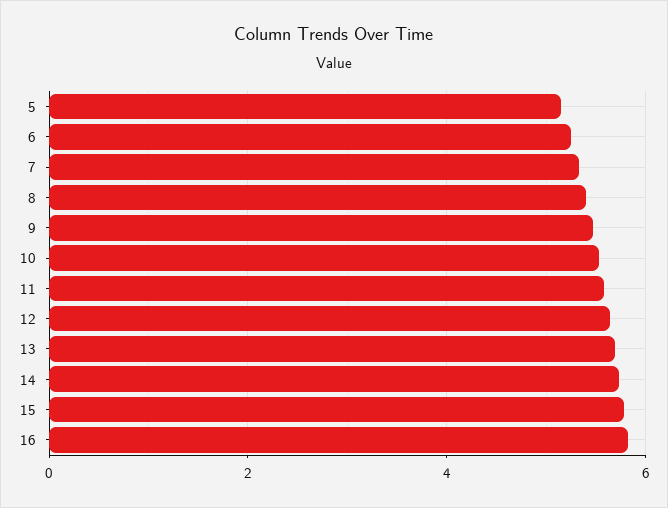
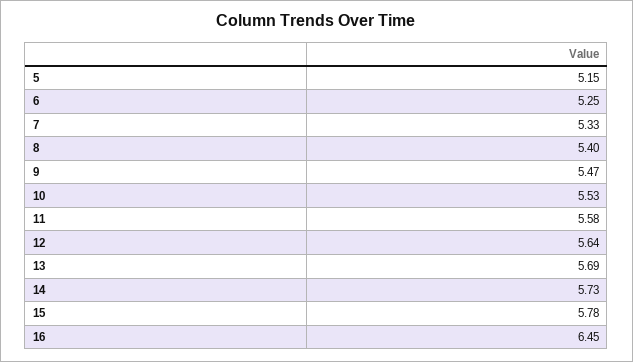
  {
    "5": 5.15,
    "6": 5.25,
    "7": 5.33,
    "8": 5.4,
    "9": 5.47,
    "10": 5.53,
    "11": 5.58,
    "12": 5.64,
    "13": 5.69,
    "14": 5.73,
    "15": 5.78,
-   "16": 5.8
+   "16": 6.45
  }

